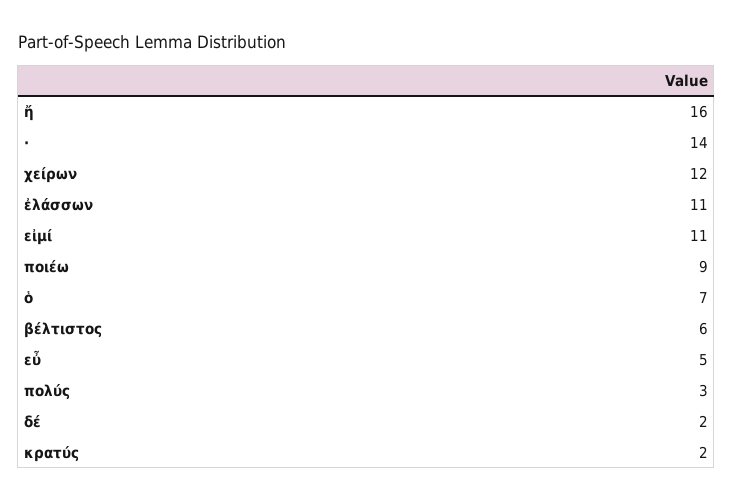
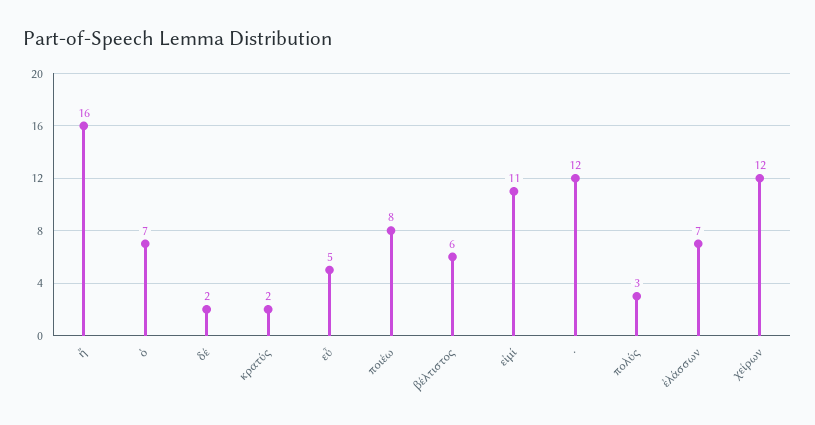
  {
    "ἤ": 16,
-   "·": 14,
+   "·": 12,
    "χείρων": 12,
-   "ἐλάσσων": 11,
+   "ἐλάσσων": 7,
    "εἰμί": 11,
-   "ποιέω": 9,
+   "ποιέω": 8,
    "ὁ": 7,
    "βέλτιστος": 6,
    "εὖ": 5,
    "πολύς": 3,
    "δέ": 2,
    "κρατύς": 2
  }

